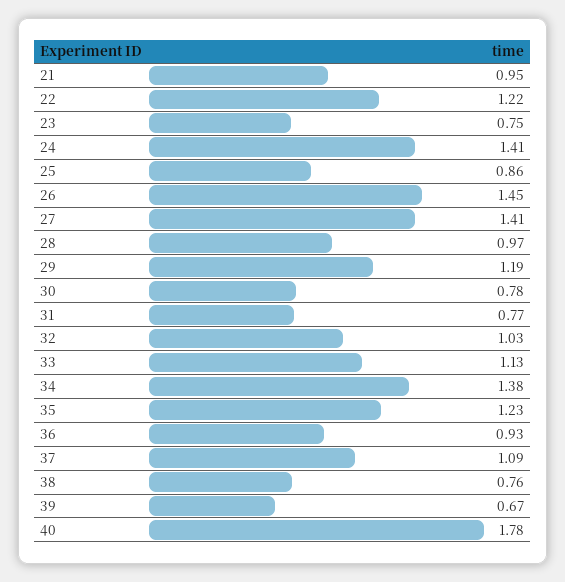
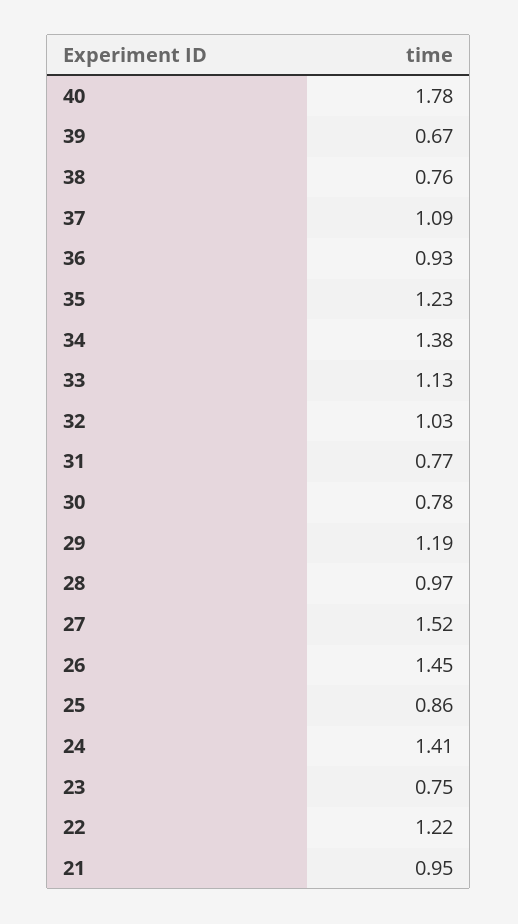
  {
    "21": 0.95,
    "22": 1.22,
    "23": 0.75,
    "24": 1.41,
    "25": 0.86,
    "26": 1.45,
-   "27": 1.41,
+   "27": 1.52,
    "28": 0.97,
    "29": 1.19,
    "30": 0.78,
    "31": 0.77,
    "32": 1.03,
    "33": 1.13,
    "34": 1.38,
    "35": 1.23,
    "36": 0.93,
    "37": 1.09,
    "38": 0.76,
    "39": 0.67,
    "40": 1.78
  }

